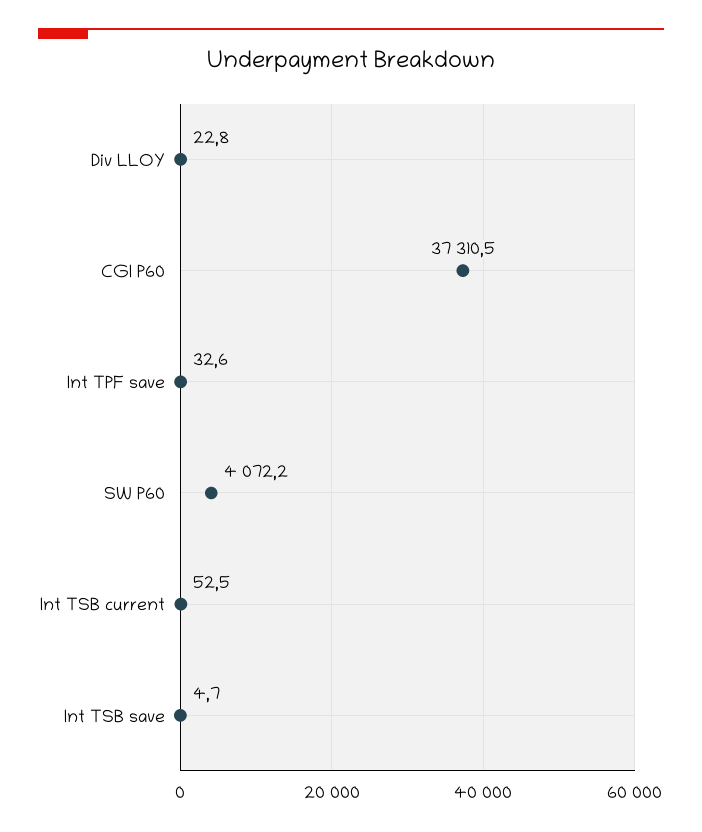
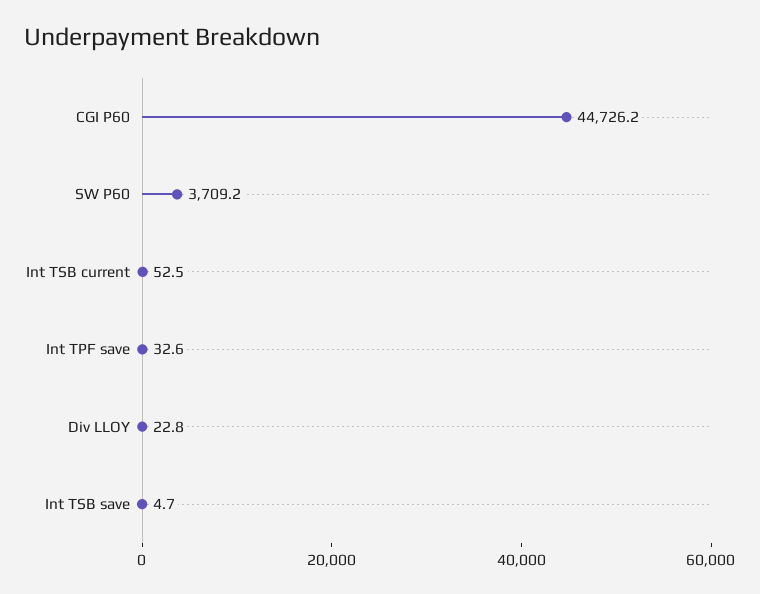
  {
    "Div LLOY": 22.8,
-   "CGI P60": 37310.5,
+   "CGI P60": 44726.2,
    "Int TPF save": 32.6,
-   "SW P60": 4072.2,
+   "SW P60": 3709.2,
    "Int TSB current": 52.5,
    "Int TSB save": 4.7
  }

